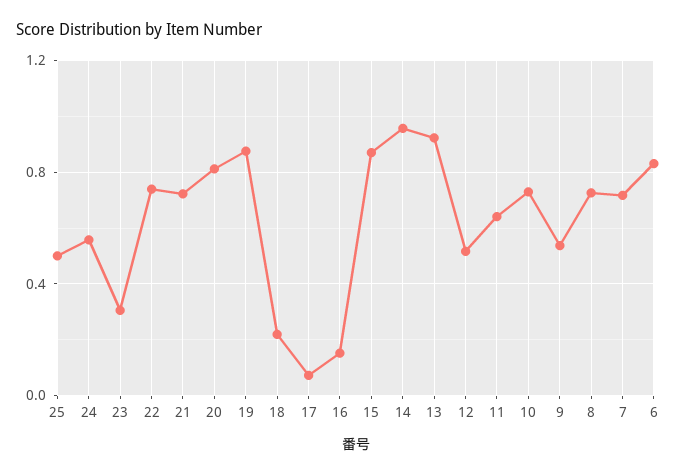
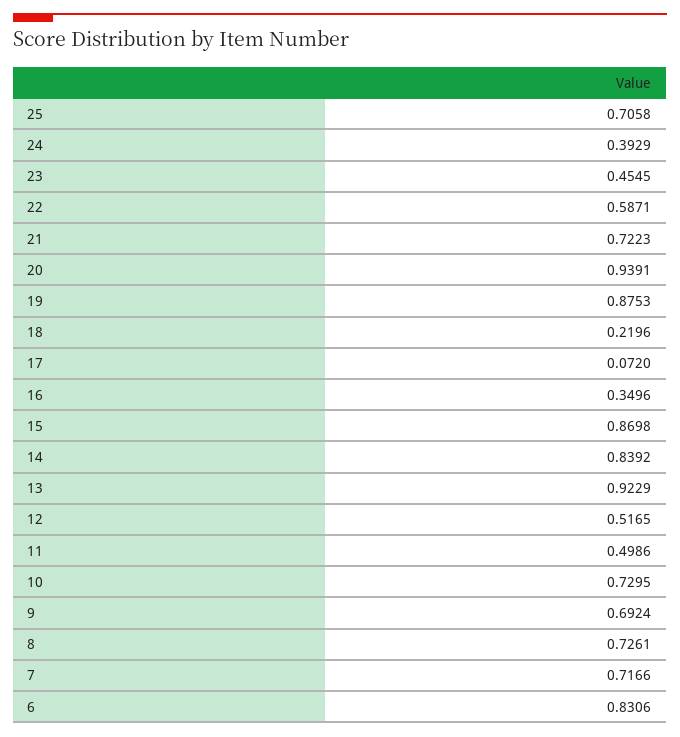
  {
-   "25": 0.5,
+   "25": 0.7058,
-   "24": 0.55,
+   "24": 0.3929,
-   "23": 0.3,
+   "23": 0.4545,
-   "22": 0.75,
+   "22": 0.5871,
    "21": 0.7223,
-   "20": 0.8,
+   "20": 0.9391,
    "19": 0.8753,
    "18": 0.2196,
    "17": 0.072,
-   "16": 0.15,
+   "16": 0.3496,
    "15": 0.8698,
-   "14": 0.95,
+   "14": 0.8392,
    "13": 0.9229,
    "12": 0.5165,
-   "11": 0.65,
+   "11": 0.4986,
    "10": 0.7295,
-   "9": 0.55,
+   "9": 0.6924,
    "8": 0.7261,
    "7": 0.7166,
    "6": 0.8306
  }

